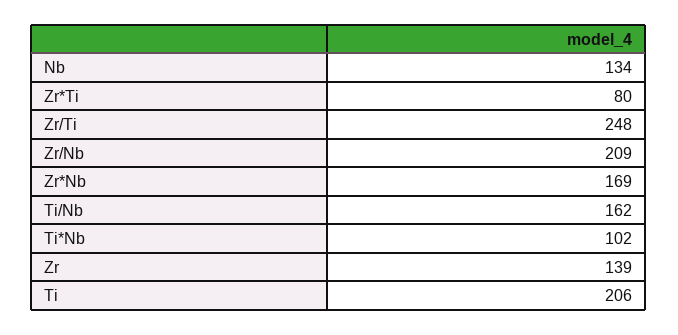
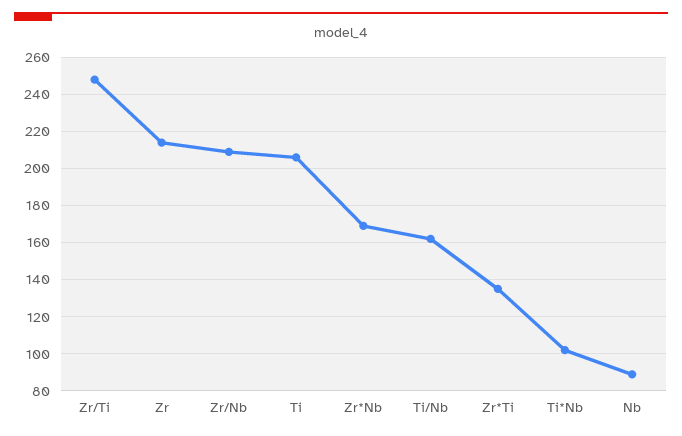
  {
-   "Nb": 134,
+   "Nb": 90,
-   "Zr*Ti": 80,
+   "Zr*Ti": 135,
    "Zr/Ti": 248,
    "Zr/Nb": 209,
    "Zr*Nb": 169,
    "Ti/Nb": 162,
    "Ti*Nb": 102,
-   "Zr": 139,
+   "Zr": 215,
    "Ti": 206
  }

